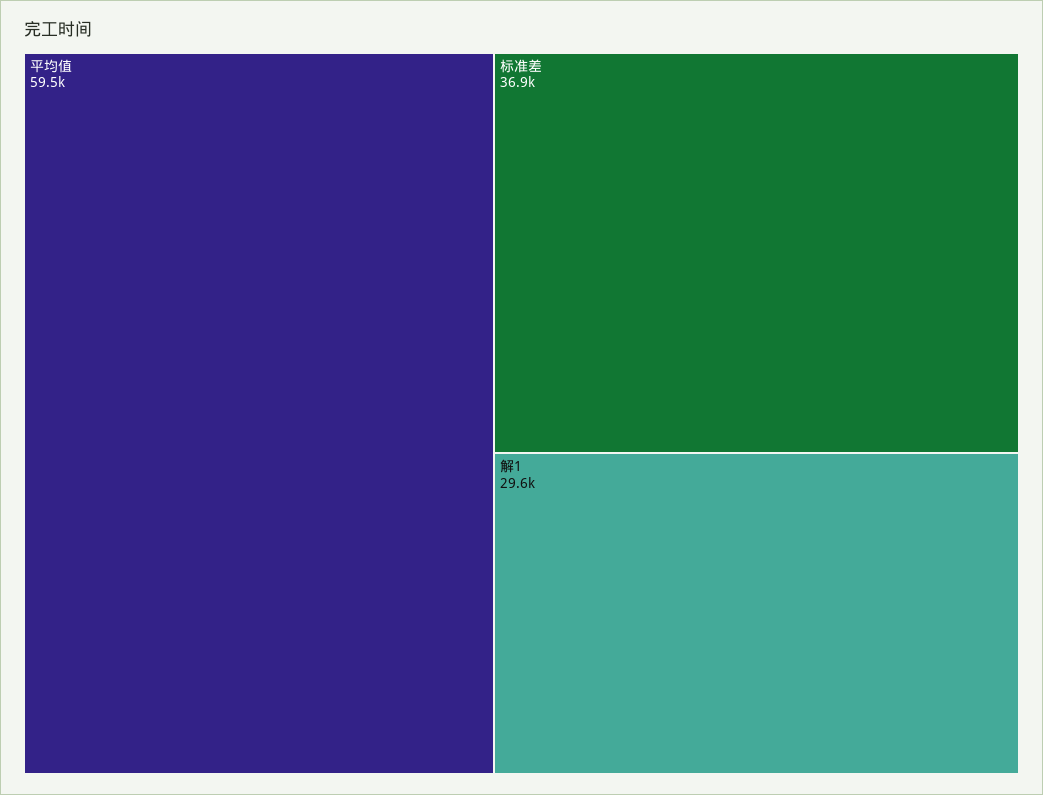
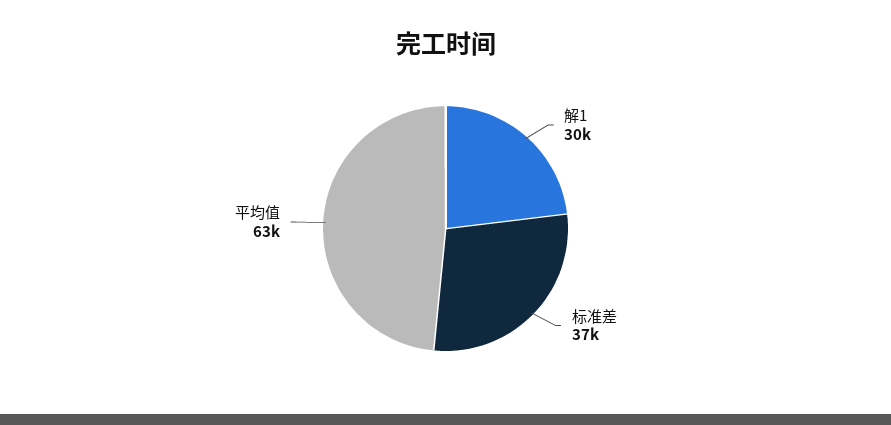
  {
-   "平均值": 59500,
+   "平均值": 63000,
    "标准差": 36900,
    "解1": 29600
  }

